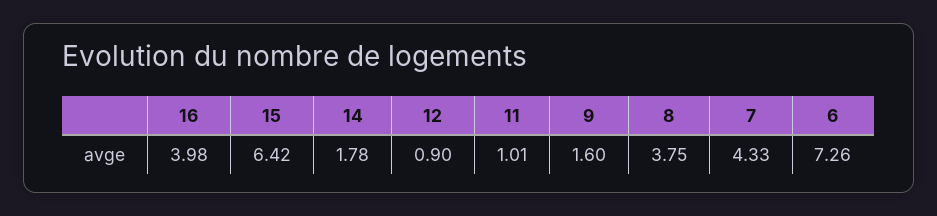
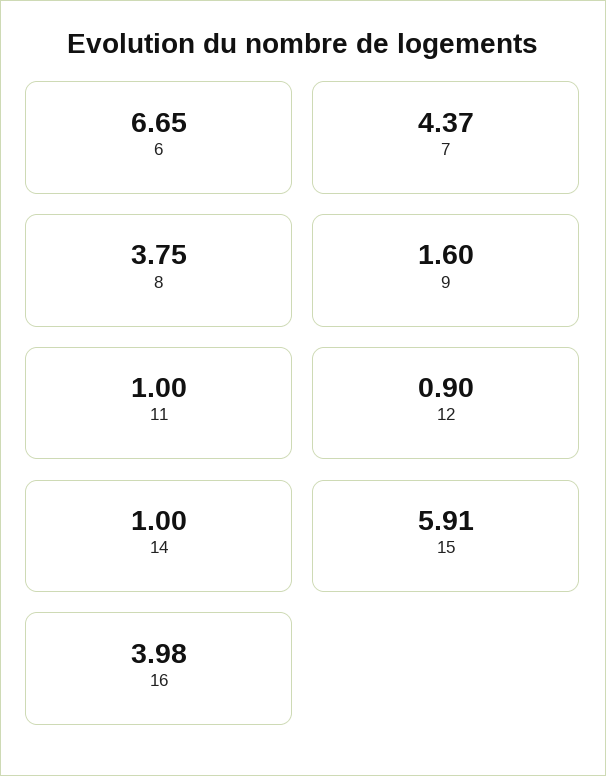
  {
    "16": 3.98,
-   "15": 6.42,
+   "15": 5.91,
-   "14": 1.78,
+   "14": 1,
    "12": 0.9,
-   "11": 1.01,
+   "11": 1,
    "9": 1.6,
    "8": 3.75,
-   "7": 4.33,
+   "7": 4.37,
-   "6": 7.26
+   "6": 6.65
  }

